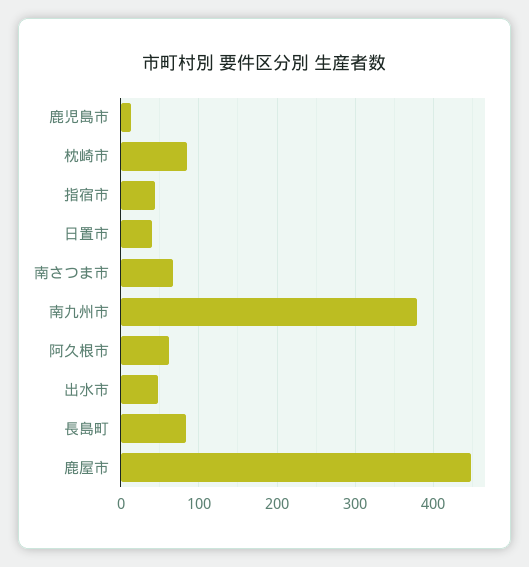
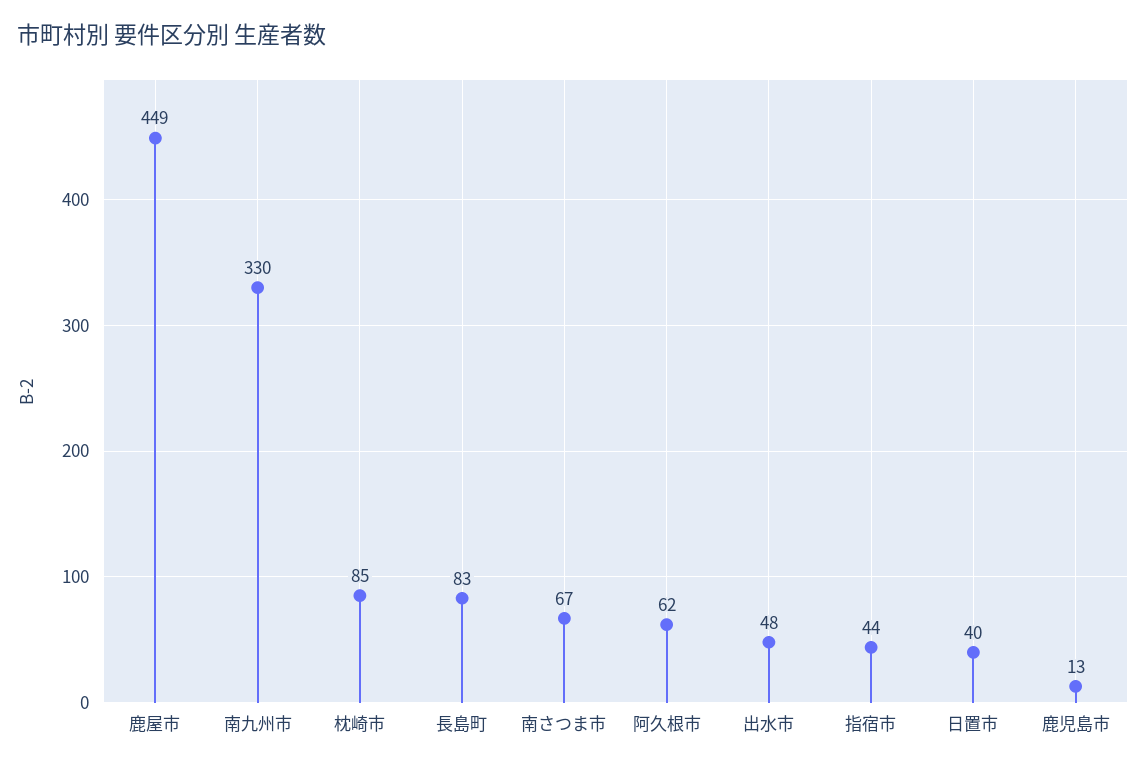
  {
    "鹿児島市": 13,
    "枕崎市": 85,
    "指宿市": 44,
    "日置市": 40,
    "南さつま市": 67,
-   "南九州市": 380,
+   "南九州市": 330,
    "阿久根市": 62,
    "出水市": 48,
    "長島町": 83,
    "鹿屋市": 449
  }

